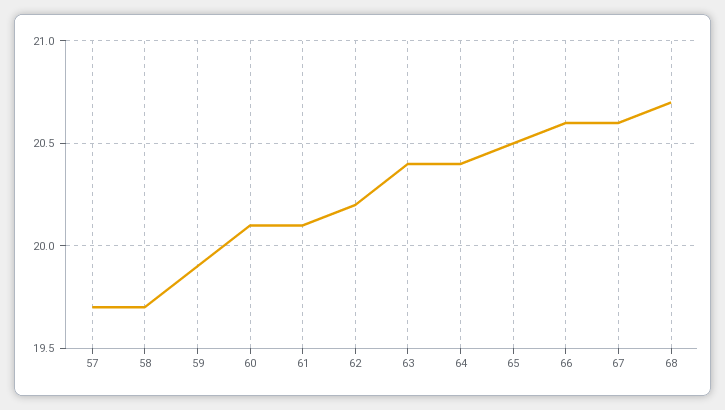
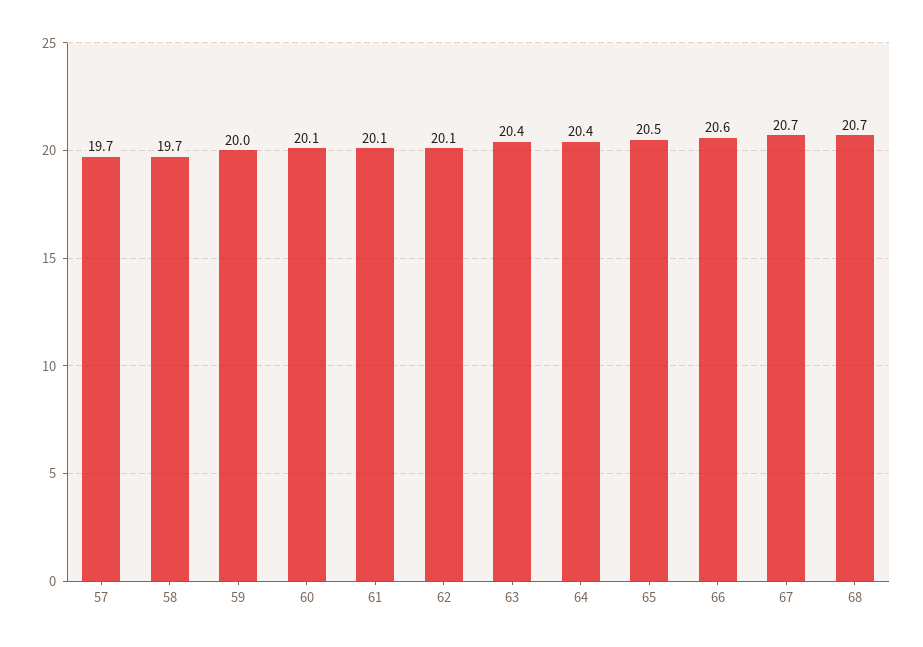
  {
    "57": 19.7,
    "58": 19.7,
-   "59": 19.9,
+   "59": 20,
    "60": 20.1,
    "61": 20.1,
-   "62": 20.2,
+   "62": 20.1,
    "63": 20.4,
    "64": 20.4,
    "65": 20.5,
    "66": 20.6,
-   "67": 20.6,
+   "67": 20.7,
    "68": 20.7
  }

